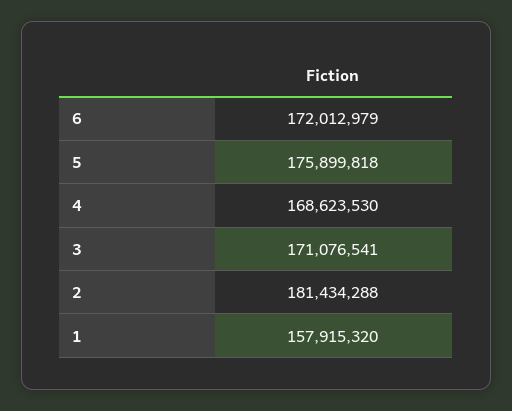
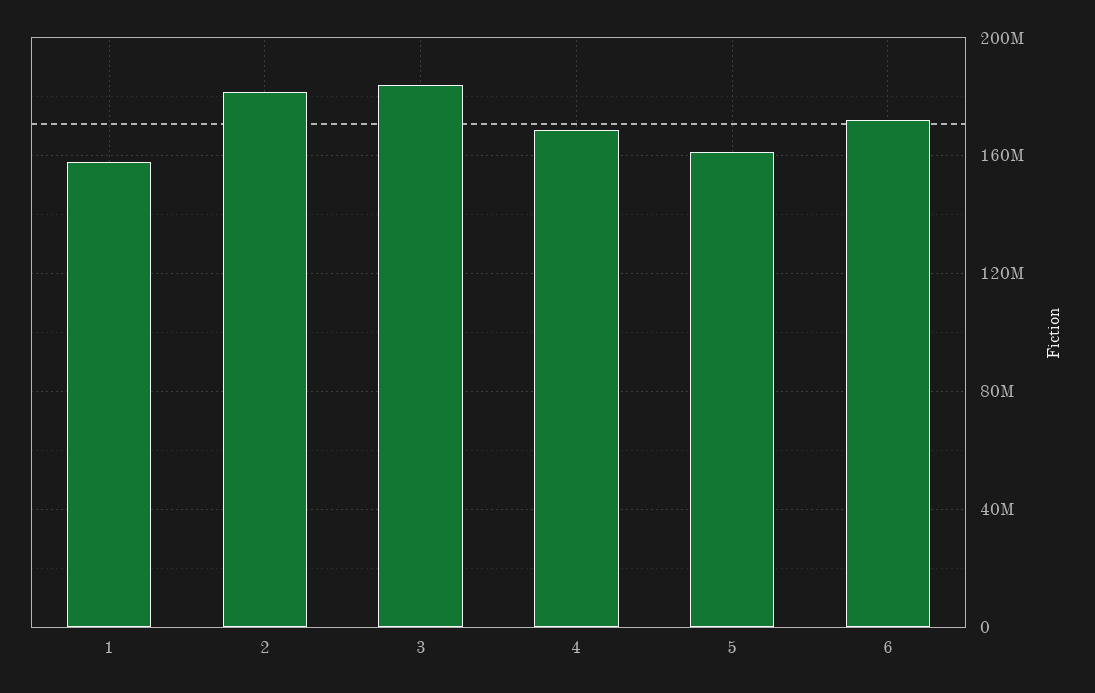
  {
    "6": 172012979,
-   "5": 175899818,
+   "5": 160000000,
    "4": 168623530,
-   "3": 171076541,
+   "3": 185000000,
    "2": 181434288,
    "1": 157915320
  }

